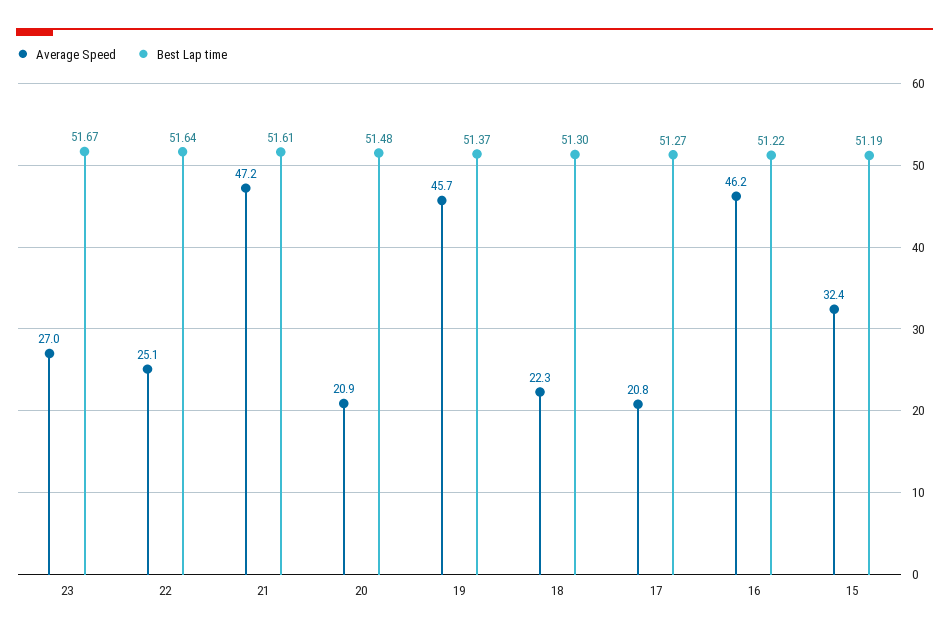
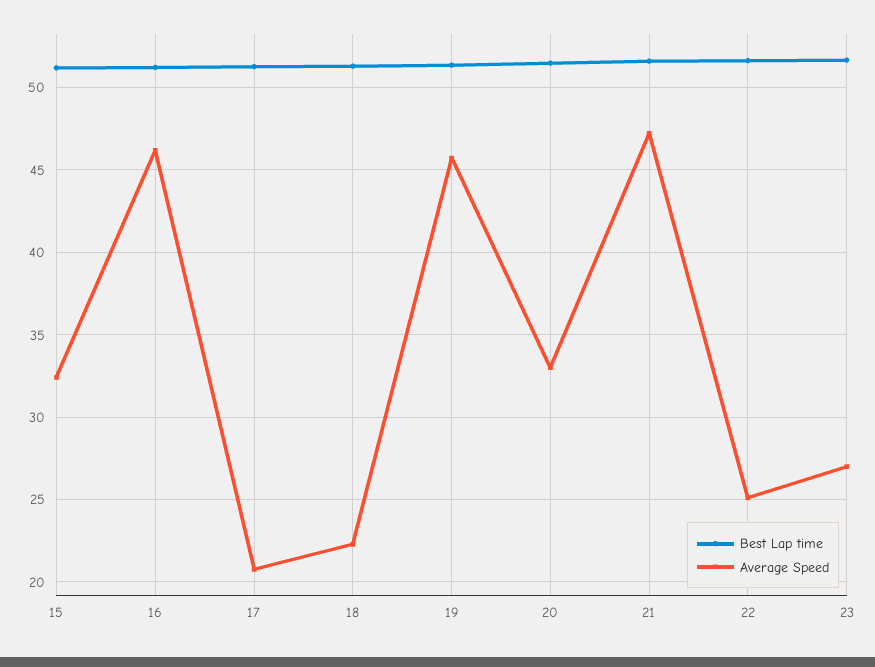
  {
    "Average Speed": {
      "23": 27,
      "22": 25.1,
      "21": 47.2,
-     "20": 20.9,
+     "20": 33,
      "19": 45.7,
      "18": 22.3,
      "17": 20.8,
      "16": 46.2,
      "15": 32.4
    },
    "Best Lap time": {
      "23": 51.67,
      "22": 51.64,
      "21": 51.61,
      "20": 51.48,
      "19": 51.37,
      "18": 51.3,
      "17": 51.27,
      "16": 51.22,
      "15": 51.19
    }
  }

